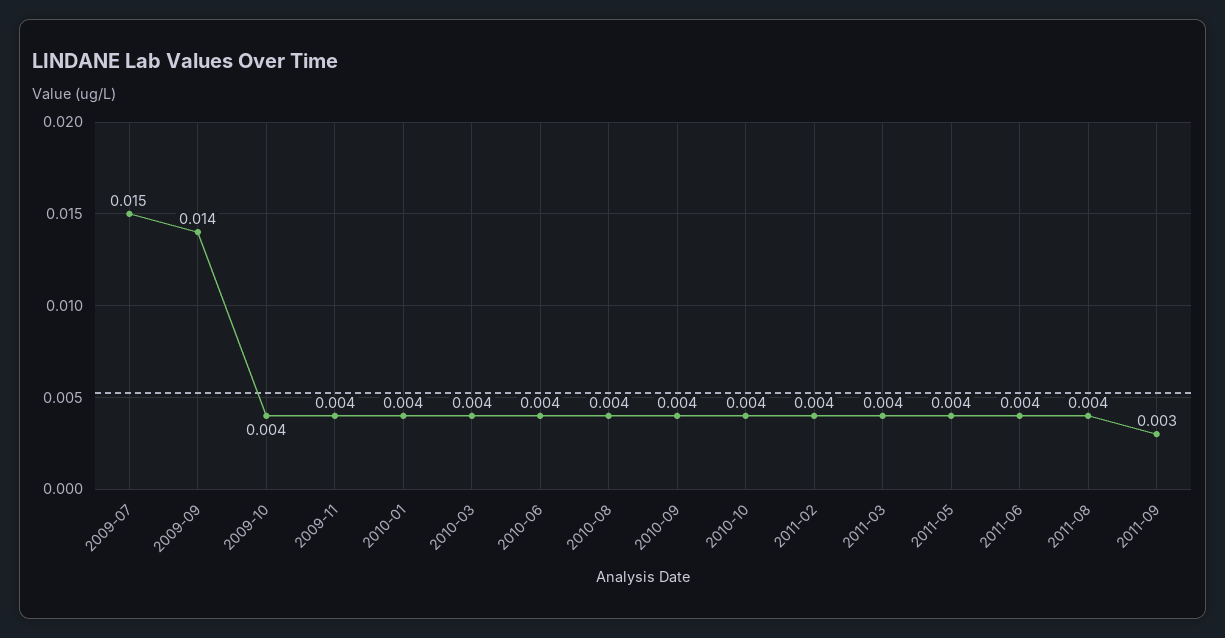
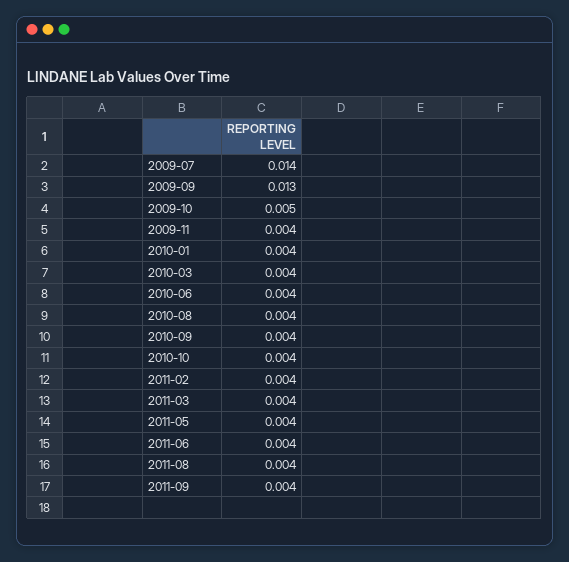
  {
-   "2009-07": 0.015,
+   "2009-07": 0.014,
-   "2009-09": 0.014,
+   "2009-09": 0.013,
-   "2009-10": 0.004,
+   "2009-10": 0.005,
    "2009-11": 0.004,
    "2010-01": 0.004,
    "2010-03": 0.004,
    "2010-06": 0.004,
    "2010-08": 0.004,
    "2010-09": 0.004,
    "2010-10": 0.004,
    "2011-02": 0.004,
    "2011-03": 0.004,
    "2011-05": 0.004,
    "2011-06": 0.004,
    "2011-08": 0.004,
-   "2011-09": 0.003
+   "2011-09": 0.004
  }

